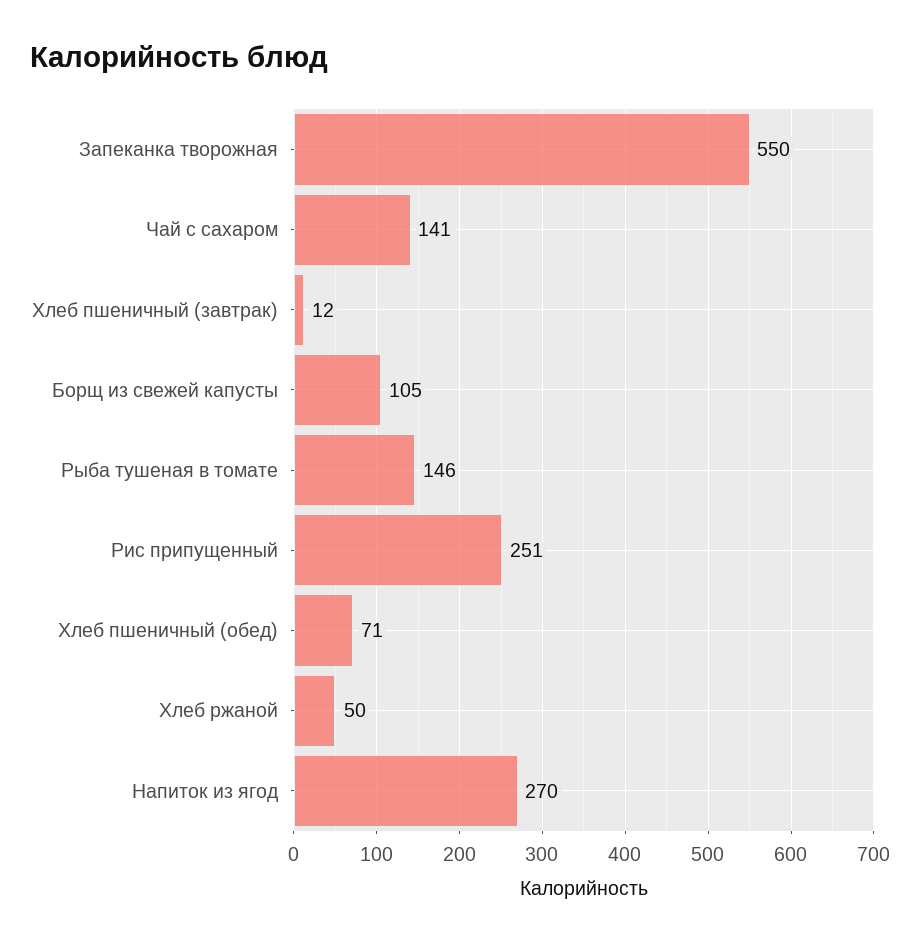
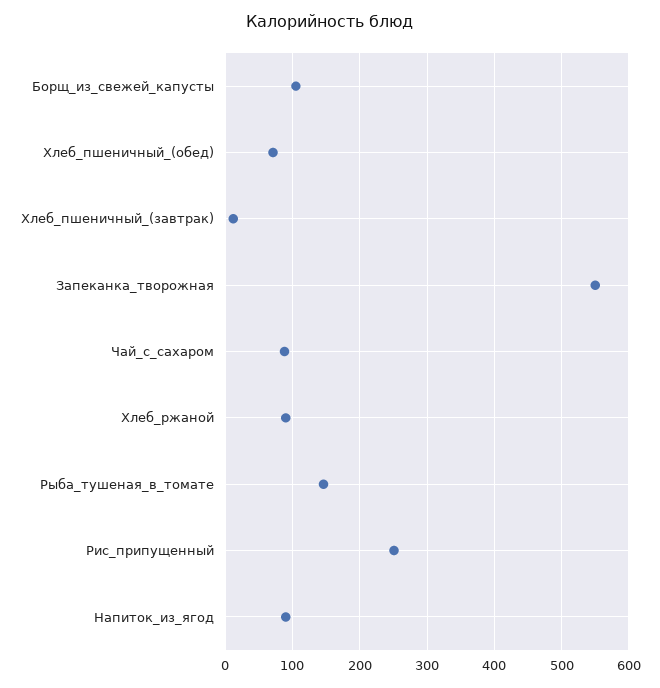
  {
    "Запеканка творожная": 550,
-   "Чай с сахаром": 141,
+   "Чай с сахаром": 90,
    "Хлеб пшеничный (завтрак)": 12,
    "Борщ из свежей капусты": 105,
    "Рыба тушеная в томате": 146,
    "Рис припущенный": 251,
    "Хлеб пшеничный (обед)": 71,
-   "Хлеб ржаной": 50,
+   "Хлеб ржаной": 90,
-   "Напиток из ягод": 270
+   "Напиток из ягод": 90
  }

